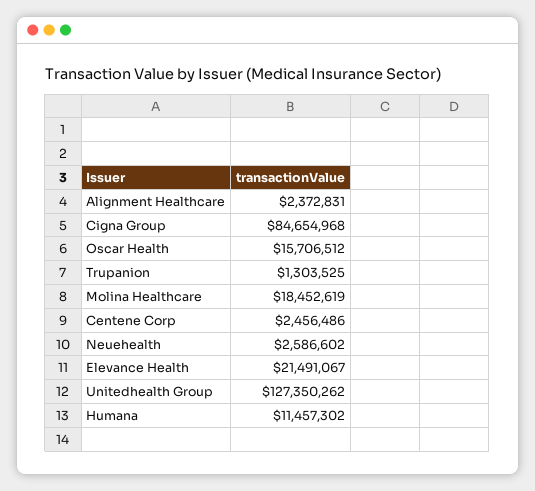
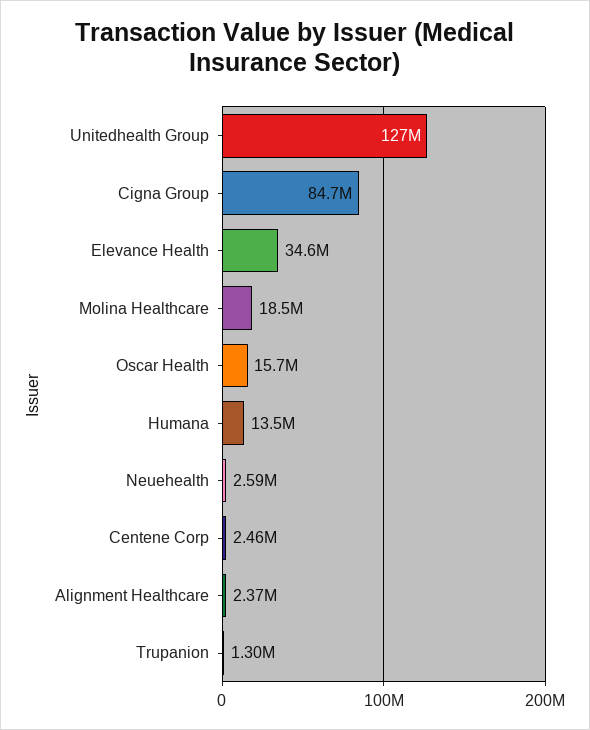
  {
    "Alignment Healthcare": 2372831,
    "Cigna Group": 84654968,
    "Oscar Health": 15706512,
    "Trupanion": 1303525,
    "Molina Healthcare": 18452619,
    "Centene Corp": 2456486,
    "Neuehealth": 2586602,
-   "Elevance Health": 21491067,
+   "Elevance Health": 34600000,
    "Unitedhealth Group": 127350262,
-   "Humana": 11457302
+   "Humana": 13500000
  }

